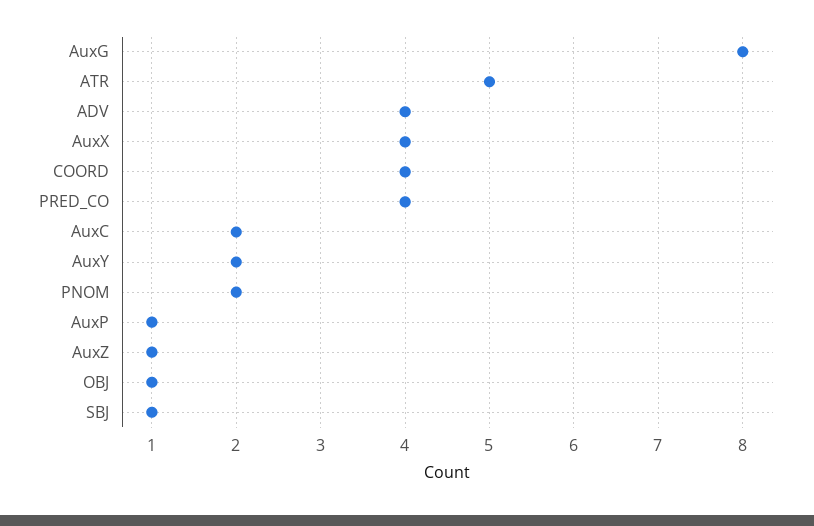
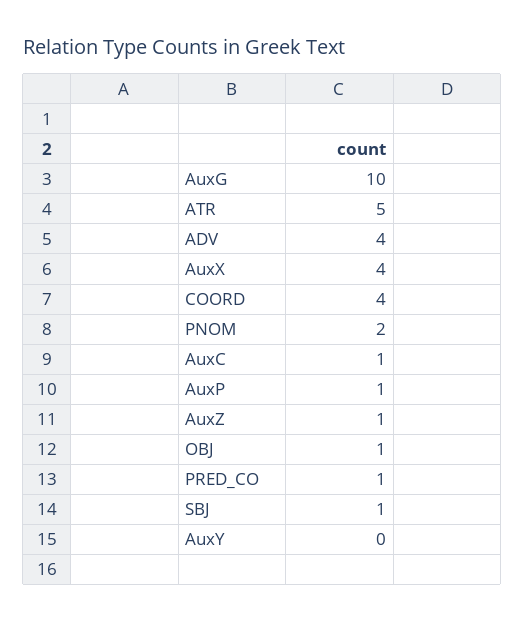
  {
-   "AuxG": 8,
+   "AuxG": 10,
    "ATR": 5,
    "ADV": 4,
    "AuxX": 4,
    "COORD": 4,
-   "PRED_CO": 4,
+   "PRED_CO": 1,
-   "AuxC": 2,
+   "AuxC": 1,
-   "AuxY": 2,
+   "AuxY": 0,
    "PNOM": 2,
    "AuxP": 1,
    "AuxZ": 1,
    "OBJ": 1,
    "SBJ": 1
  }

